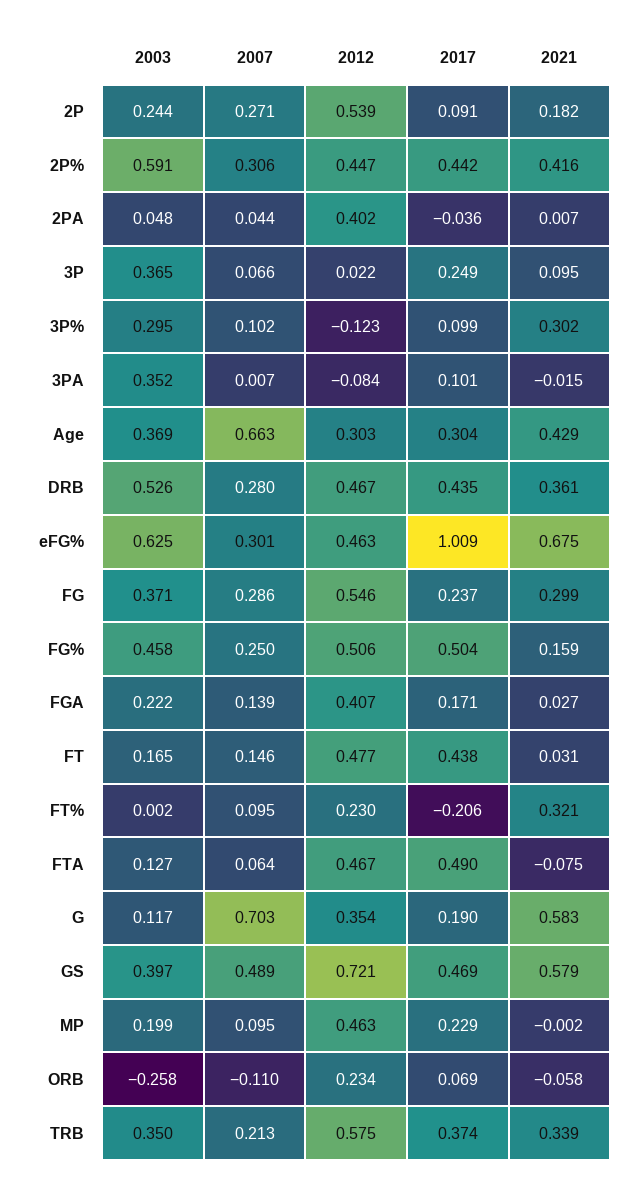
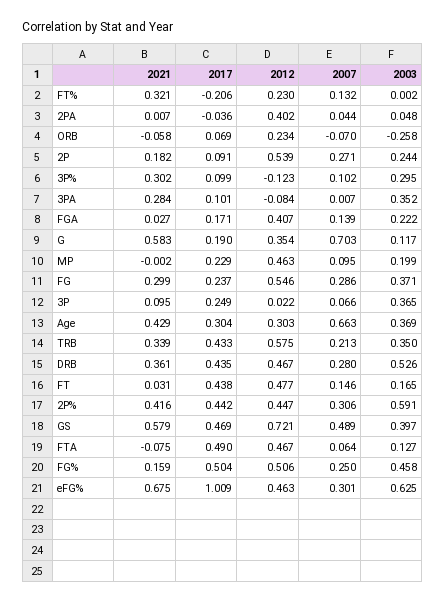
  {
    "2003": {
      "2P": 0.244,
      "2P%": 0.591,
      "2PA": 0.048,
      "3P": 0.365,
      "3P%": 0.295,
      "3PA": 0.352,
      "Age": 0.369,
      "DRB": 0.526,
      "eFG%": 0.625,
      "FG": 0.371,
      "FG%": 0.458,
      "FGA": 0.222,
      "FT": 0.165,
      "FT%": 0.002,
      "FTA": 0.127,
      "G": 0.117,
      "GS": 0.397,
      "MP": 0.199,
      "ORB": -0.258,
      "TRB": 0.35
    },
    "2007": {
      "2P": 0.271,
      "2P%": 0.306,
      "2PA": 0.044,
      "3P": 0.066,
      "3P%": 0.102,
      "3PA": 0.007,
      "Age": 0.663,
      "DRB": 0.28,
      "eFG%": 0.301,
      "FG": 0.286,
      "FG%": 0.25,
      "FGA": 0.139,
      "FT": 0.146,
-     "FT%": 0.095,
+     "FT%": 0.132,
      "FTA": 0.064,
      "G": 0.703,
      "GS": 0.489,
      "MP": 0.095,
-     "ORB": -0.11,
+     "ORB": -0.07,
      "TRB": 0.213
    },
    "2012": {
      "2P": 0.539,
      "2P%": 0.447,
      "2PA": 0.402,
      "3P": 0.022,
      "3P%": -0.123,
      "3PA": -0.084,
      "Age": 0.303,
      "DRB": 0.467,
      "eFG%": 0.463,
      "FG": 0.546,
      "FG%": 0.506,
      "FGA": 0.407,
      "FT": 0.477,
      "FT%": 0.23,
      "FTA": 0.467,
      "G": 0.354,
      "GS": 0.721,
      "MP": 0.463,
      "ORB": 0.234,
      "TRB": 0.575
    },
    "2017": {
      "2P": 0.091,
      "2P%": 0.442,
      "2PA": -0.036,
      "3P": 0.249,
      "3P%": 0.099,
      "3PA": 0.101,
      "Age": 0.304,
      "DRB": 0.435,
      "eFG%": 1.009,
      "FG": 0.237,
      "FG%": 0.504,
      "FGA": 0.171,
      "FT": 0.438,
      "FT%": -0.206,
      "FTA": 0.49,
      "G": 0.19,
      "GS": 0.469,
      "MP": 0.229,
      "ORB": 0.069,
-     "TRB": 0.374
+     "TRB": 0.433
    },
    "2021": {
      "2P": 0.182,
      "2P%": 0.416,
      "2PA": 0.007,
      "3P": 0.095,
      "3P%": 0.302,
-     "3PA": -0.015,
+     "3PA": 0.284,
      "Age": 0.429,
      "DRB": 0.361,
      "eFG%": 0.675,
      "FG": 0.299,
      "FG%": 0.159,
      "FGA": 0.027,
      "FT": 0.031,
      "FT%": 0.321,
      "FTA": -0.075,
      "G": 0.583,
      "GS": 0.579,
      "MP": -0.002,
      "ORB": -0.058,
      "TRB": 0.339
    }
  }

